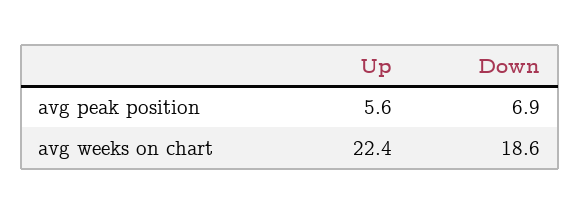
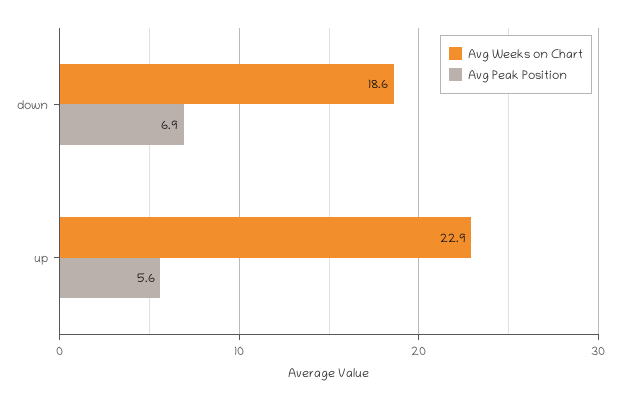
  {
    "avg peak position": {
      "Up": 5.6,
      "Down": 6.9
    },
    "avg weeks on chart": {
-     "Up": 22.4,
+     "Up": 22.9,
      "Down": 18.6
    }
  }

